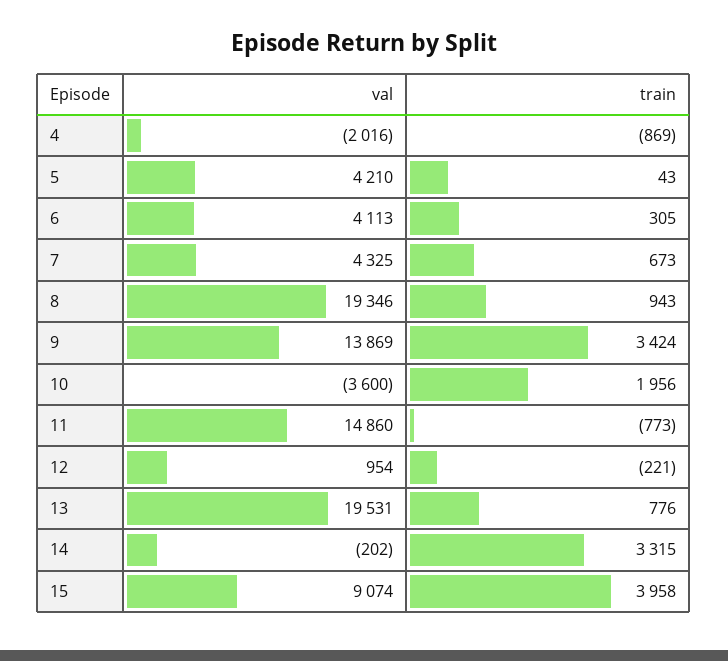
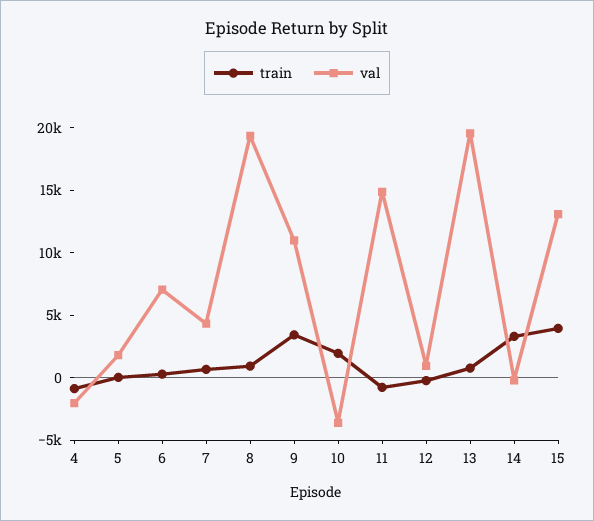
  {
    "val": {
      "4": -2016,
-     "5": 4210,
+     "5": 2000,
-     "6": 4113,
+     "6": 7000,
      "7": 4325,
      "8": 19346,
-     "9": 13869,
+     "9": 11000,
      "10": -3600,
      "11": 14860,
      "12": 954,
      "13": 19531,
      "14": -202,
-     "15": 9074
+     "15": 13000
    },
    "train": {
      "4": -869,
      "5": 43,
      "6": 305,
      "7": 673,
      "8": 943,
      "9": 3424,
      "10": 1956,
      "11": -773,
      "12": -221,
      "13": 776,
      "14": 3315,
      "15": 3958
    }
  }

